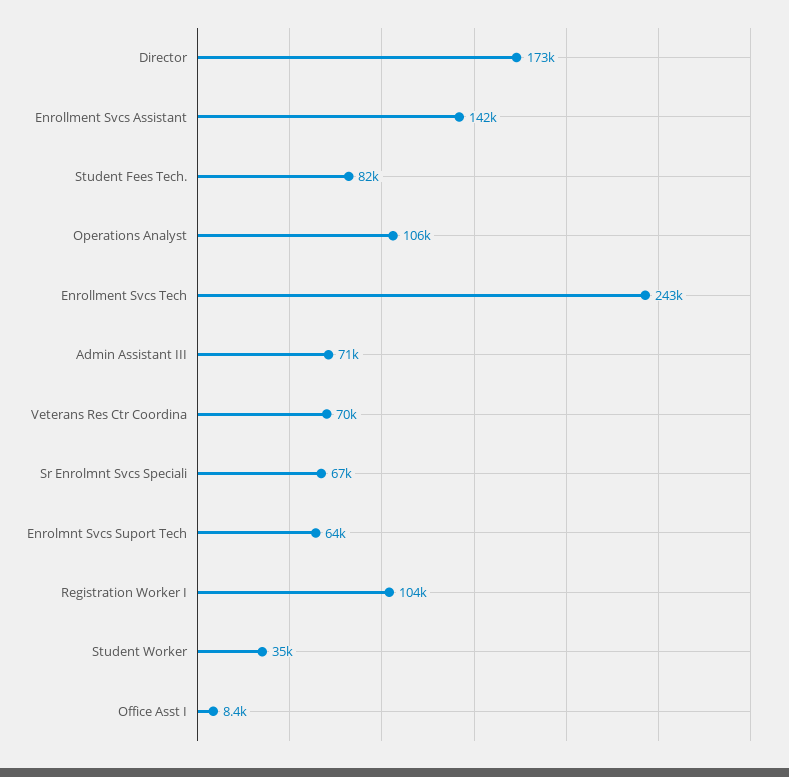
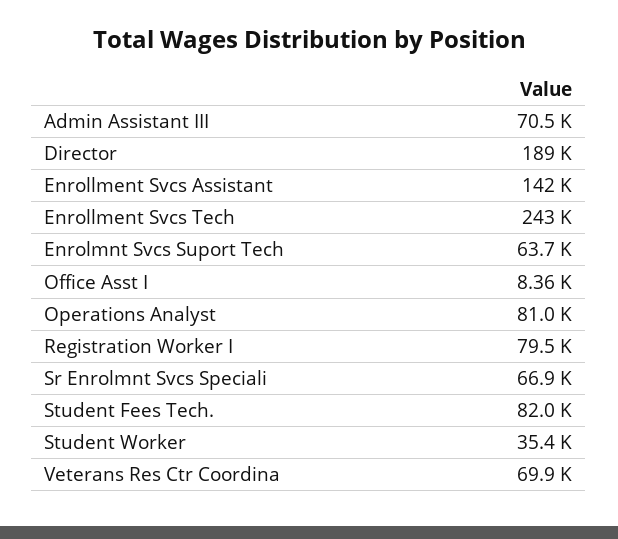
  {
-   "Director": 173000,
+   "Director": 189000,
    "Enrollment Svcs Assistant": 142000,
    "Student Fees Tech.": 82000,
-   "Operations Analyst": 106000,
+   "Operations Analyst": 81000,
    "Enrollment Svcs Tech": 243000,
    "Admin Assistant III": 70500,
    "Veterans Res Ctr Coordina": 69900,
    "Sr Enrolmnt Svcs Speciali": 66900,
    "Enrolmnt Svcs Suport Tech": 63700,
-   "Registration Worker I": 104000,
+   "Registration Worker I": 79500,
    "Student Worker": 35400,
    "Office Asst I": 8360
  }

